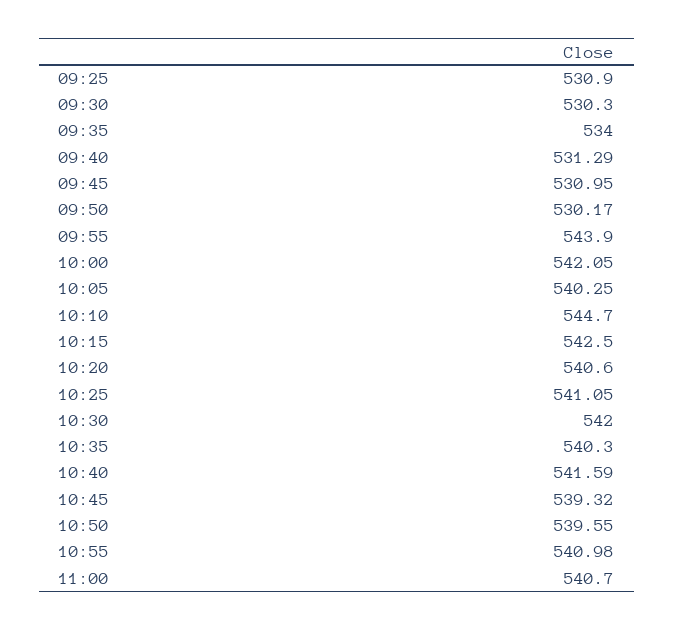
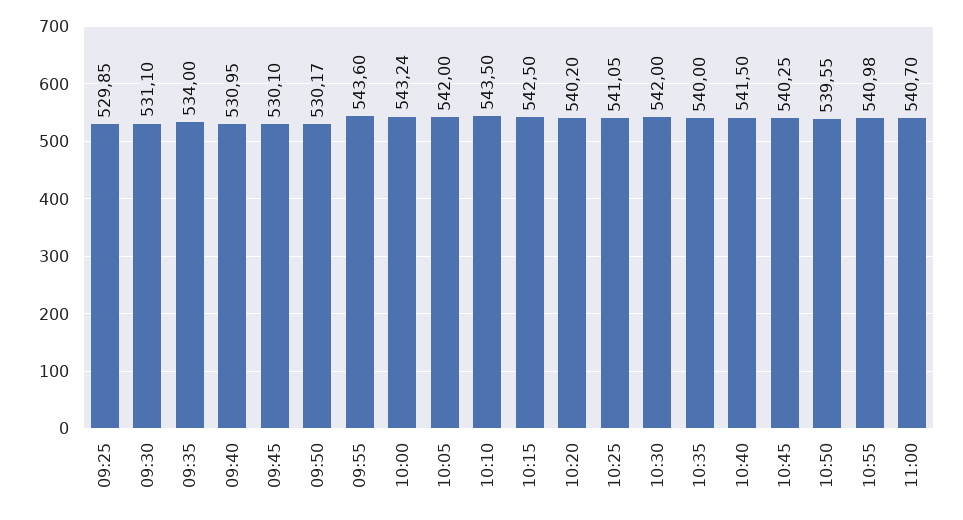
  {
-   "09:25": 530.9,
+   "09:25": 529.85,
-   "09:30": 530.3,
+   "09:30": 531.1,
    "09:35": 534,
-   "09:40": 531.29,
+   "09:40": 530.95,
-   "09:45": 530.95,
+   "09:45": 530.1,
    "09:50": 530.17,
-   "09:55": 543.9,
+   "09:55": 543.6,
-   "10:00": 542.05,
+   "10:00": 543.24,
-   "10:05": 540.25,
+   "10:05": 542,
-   "10:10": 544.7,
+   "10:10": 543.5,
    "10:15": 542.5,
-   "10:20": 540.6,
+   "10:20": 540.2,
    "10:25": 541.05,
    "10:30": 542,
-   "10:35": 540.3,
+   "10:35": 540,
-   "10:40": 541.59,
+   "10:40": 541.5,
-   "10:45": 539.32,
+   "10:45": 540.25,
    "10:50": 539.55,
    "10:55": 540.98,
    "11:00": 540.7
  }

